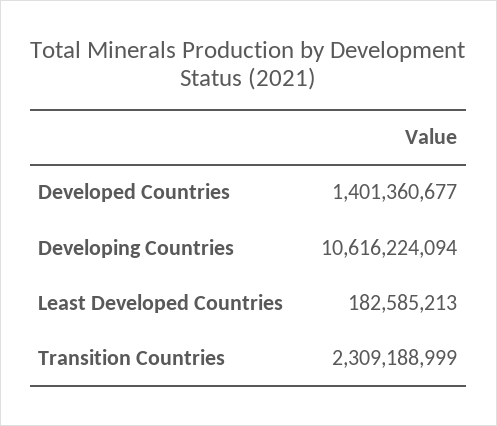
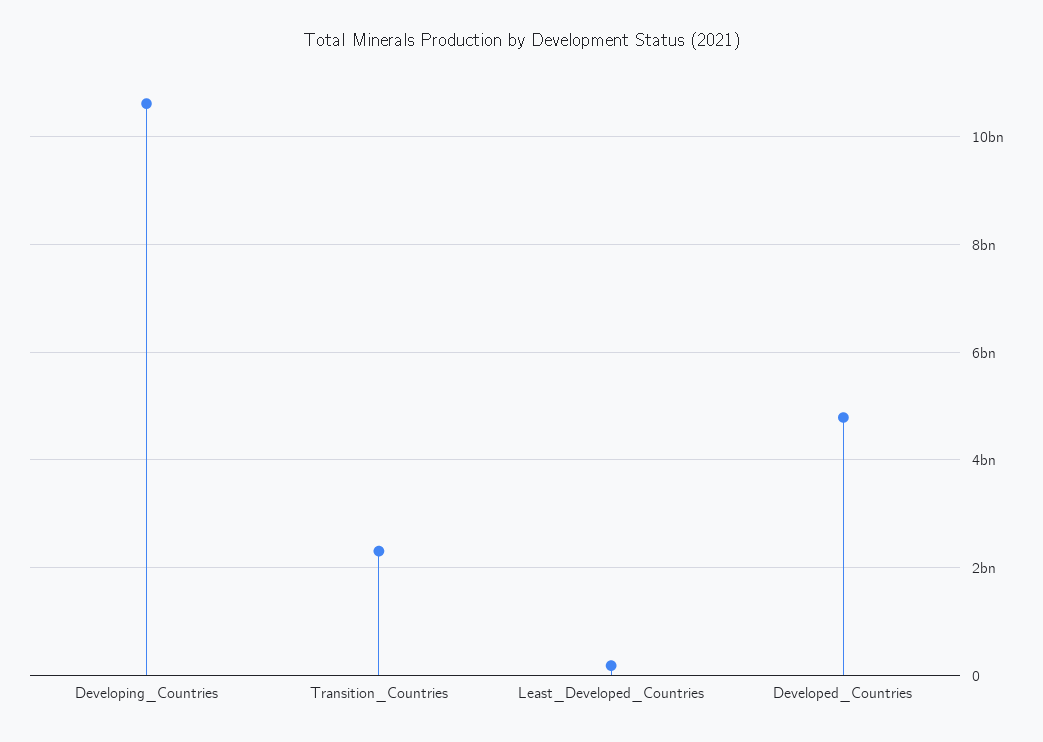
  {
-   "Developed Countries": 1401360677,
+   "Developed Countries": 4800000000,
    "Developing Countries": 10616224094,
    "Least Developed Countries": 182585213,
    "Transition Countries": 2309188999
  }

